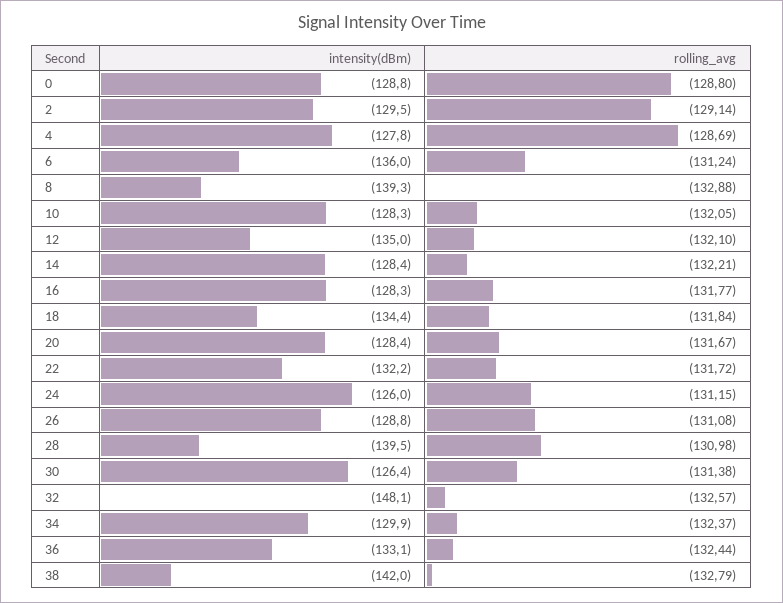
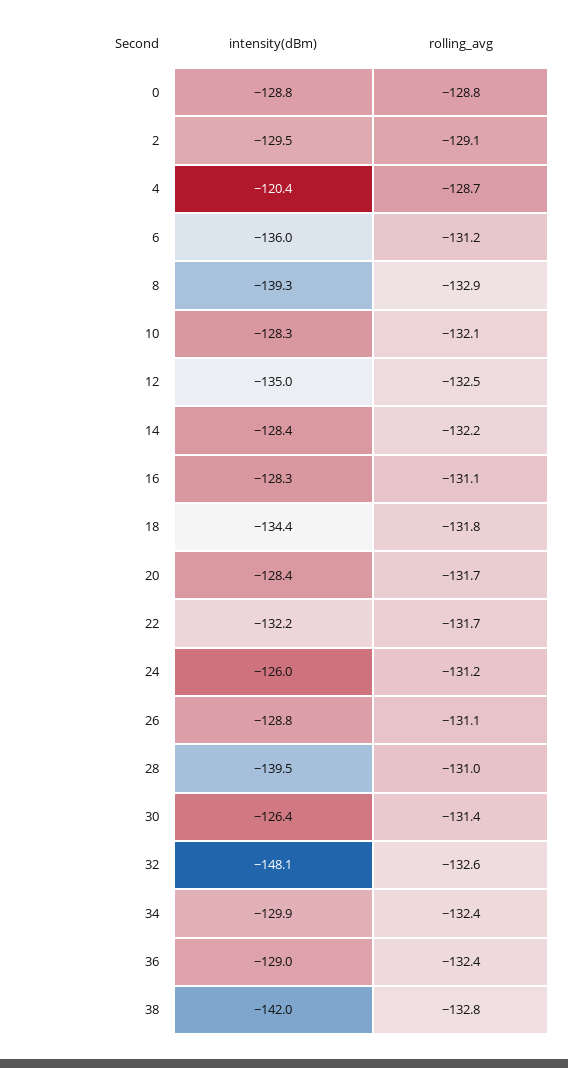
  {
    "intensity(dBm)": {
      "0": -128.8,
      "2": -129.5,
-     "4": -127.8,
+     "4": -120.4,
      "6": -136,
      "8": -139.3,
      "10": -128.3,
      "12": -135,
      "14": -128.4,
      "16": -128.3,
      "18": -134.4,
      "20": -128.4,
      "22": -132.2,
      "24": -126,
      "26": -128.8,
      "28": -139.5,
      "30": -126.4,
      "32": -148.1,
      "34": -129.9,
-     "36": -133.1,
+     "36": -129,
      "38": -142
    },
    "rolling_avg": {
      "0": -128.8,
      "2": -129.14,
      "4": -128.69,
      "6": -131.24,
      "8": -132.88,
      "10": -132.05,
-     "12": -132.1,
+     "12": -132.5,
      "14": -132.21,
-     "16": -131.77,
+     "16": -131.1,
      "18": -131.84,
      "20": -131.67,
      "22": -131.72,
      "24": -131.15,
      "26": -131.08,
      "28": -130.98,
      "30": -131.38,
      "32": -132.57,
      "34": -132.37,
      "36": -132.44,
      "38": -132.79
    }
  }

